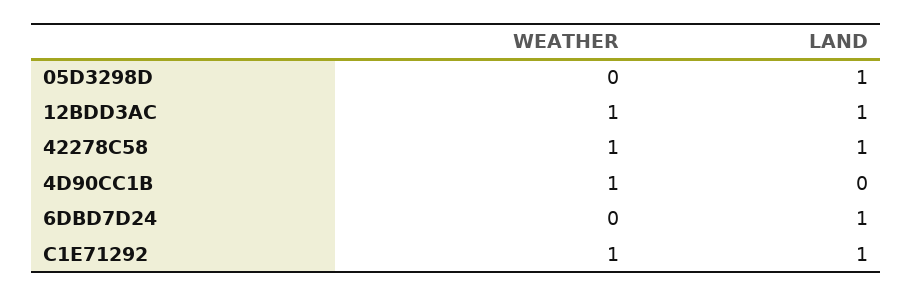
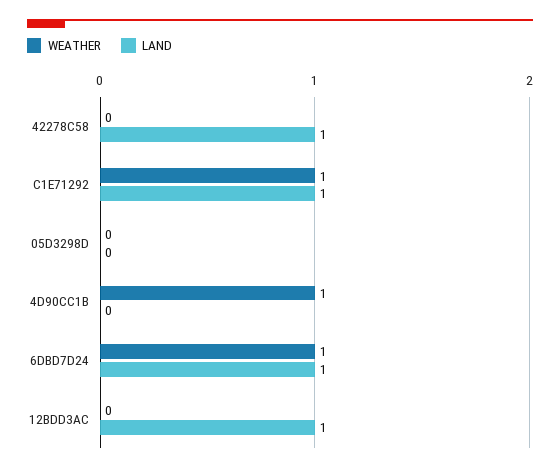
  {
    "WEATHER": {
      "05D3298D": 0,
-     "12BDD3AC": 1,
+     "12BDD3AC": 0,
-     "42278C58": 1,
+     "42278C58": 0,
      "4D90CC1B": 1,
-     "6DBD7D24": 0,
+     "6DBD7D24": 1,
      "C1E71292": 1
    },
    "LAND": {
-     "05D3298D": 1,
+     "05D3298D": 0,
      "12BDD3AC": 1,
      "42278C58": 1,
      "4D90CC1B": 0,
      "6DBD7D24": 1,
      "C1E71292": 1
    }
  }

